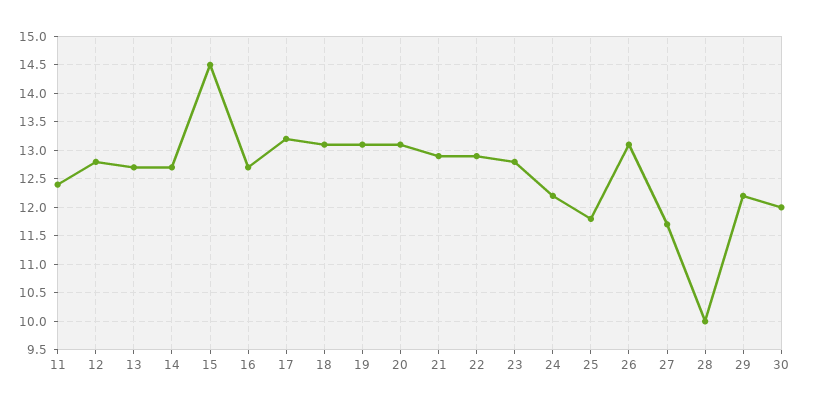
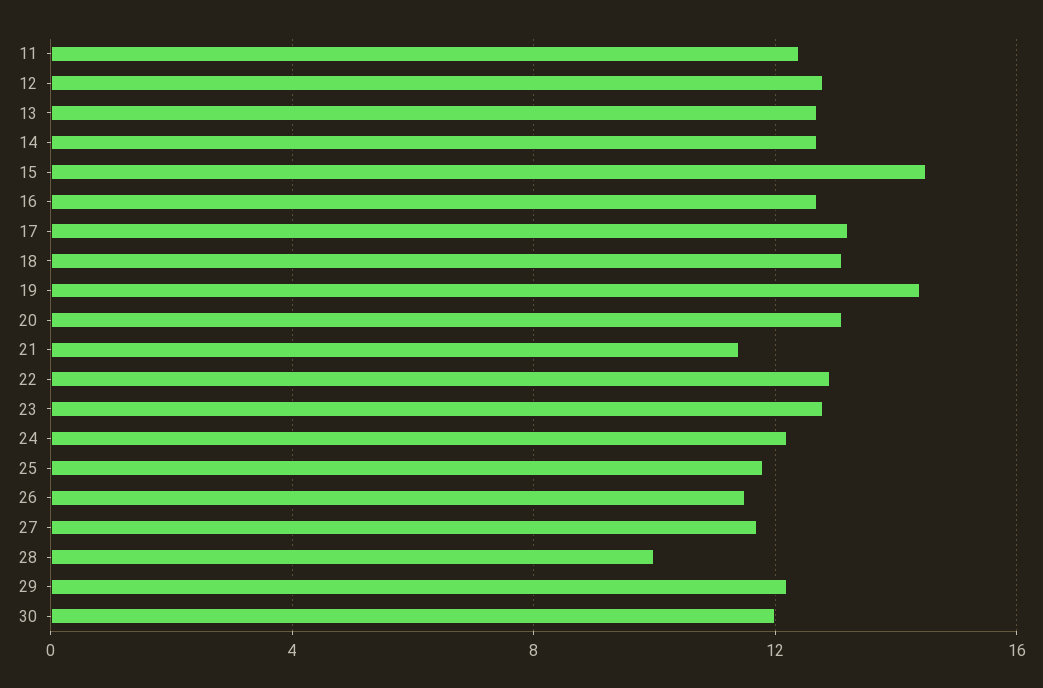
  {
    "11": 12.5,
    "12": 13,
    "13": 12.5,
    "14": 12.5,
    "15": 14.5,
    "16": 12.5,
    "17": 13,
    "18": 13,
-   "19": 13,
+   "19": 14.5,
    "20": 13,
-   "21": 13,
+   "21": 11.5,
    "22": 13,
    "23": 13,
    "24": 12,
    "25": 12,
-   "26": 13,
+   "26": 11.5,
    "27": 11.5,
    "28": 10,
    "29": 12,
    "30": 12
  }

